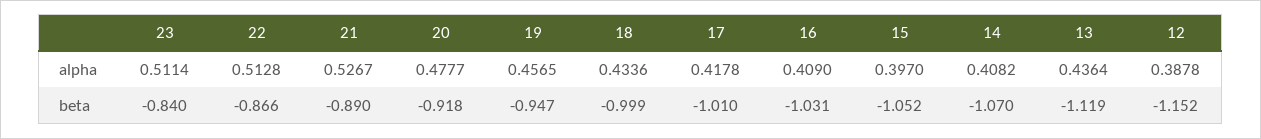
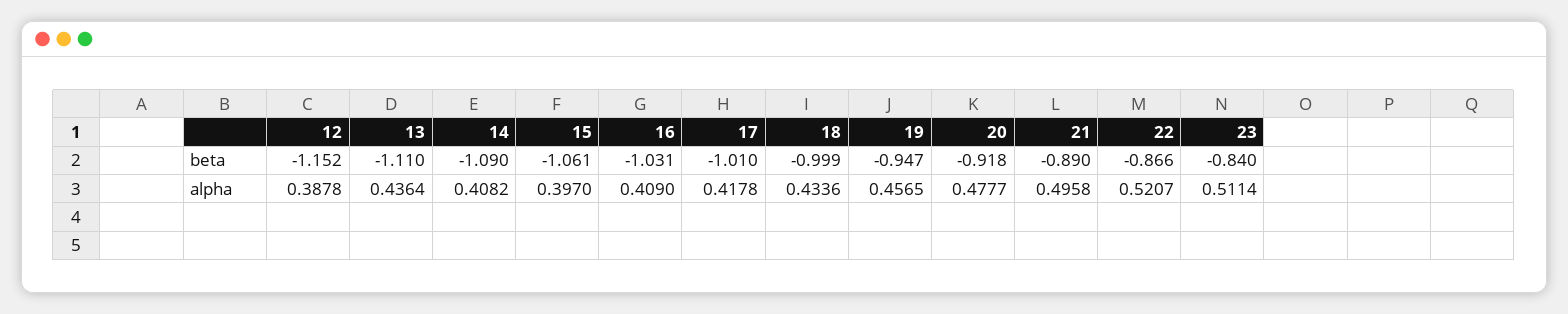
  {
    "23": {
      "alpha": 0.5114,
      "beta": -0.84
    },
    "22": {
-     "alpha": 0.5128,
+     "alpha": 0.5207,
      "beta": -0.866
    },
    "21": {
-     "alpha": 0.5267,
+     "alpha": 0.4958,
      "beta": -0.89
    },
    "20": {
      "alpha": 0.4777,
      "beta": -0.918
    },
    "19": {
      "alpha": 0.4565,
      "beta": -0.947
    },
    "18": {
      "alpha": 0.4336,
      "beta": -0.999
    },
    "17": {
      "alpha": 0.4178,
      "beta": -1.01
    },
    "16": {
      "alpha": 0.409,
      "beta": -1.031
    },
    "15": {
      "alpha": 0.397,
-     "beta": -1.052
+     "beta": -1.061
    },
    "14": {
      "alpha": 0.4082,
-     "beta": -1.07
+     "beta": -1.09
    },
    "13": {
      "alpha": 0.4364,
-     "beta": -1.119
+     "beta": -1.11
    },
    "12": {
      "alpha": 0.3878,
      "beta": -1.152
    }
  }

